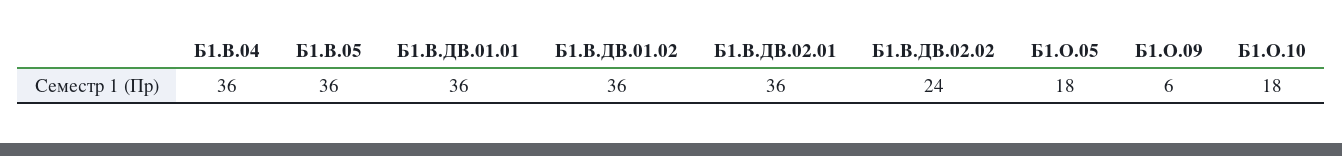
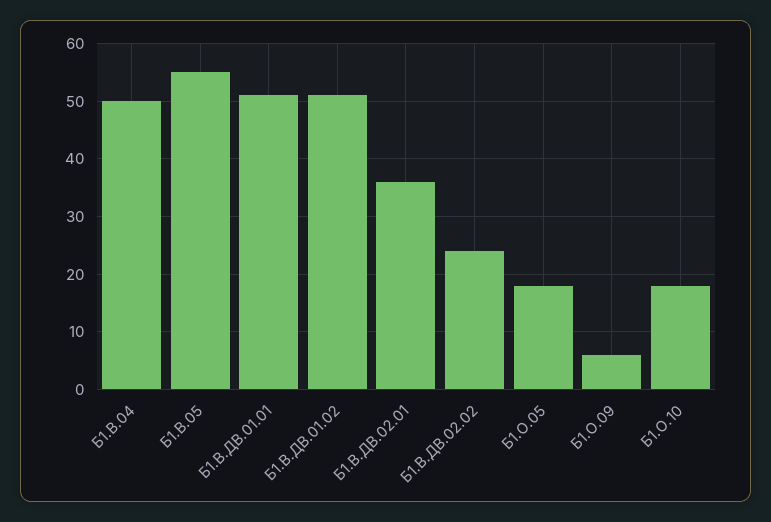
  {
-   "Б1.В.04": 36,
+   "Б1.В.04": 50,
-   "Б1.В.05": 36,
+   "Б1.В.05": 55,
-   "Б1.В.ДВ.01.01": 36,
+   "Б1.В.ДВ.01.01": 50,
-   "Б1.В.ДВ.01.02": 36,
+   "Б1.В.ДВ.01.02": 50,
    "Б1.В.ДВ.02.01": 36,
    "Б1.В.ДВ.02.02": 24,
    "Б1.О.05": 18,
    "Б1.О.09": 6,
    "Б1.О.10": 18
  }

